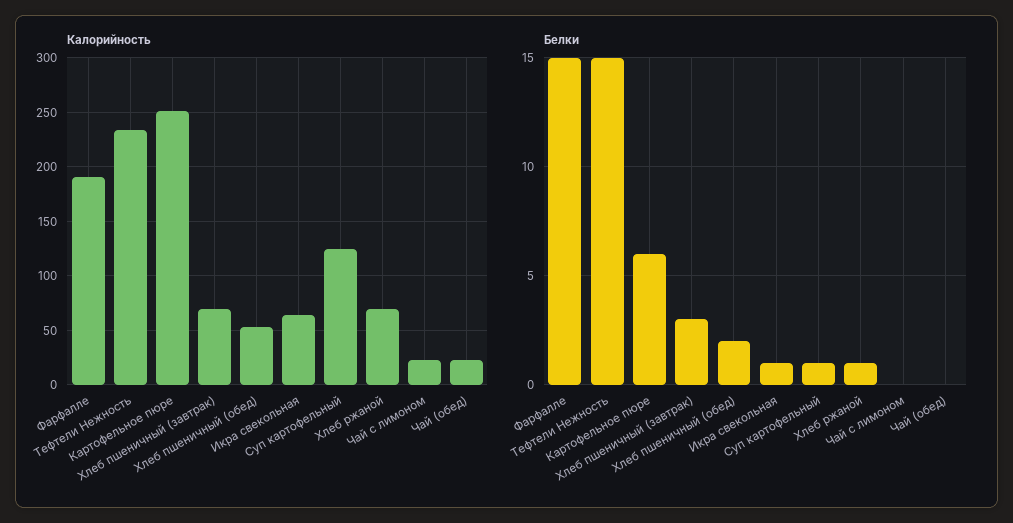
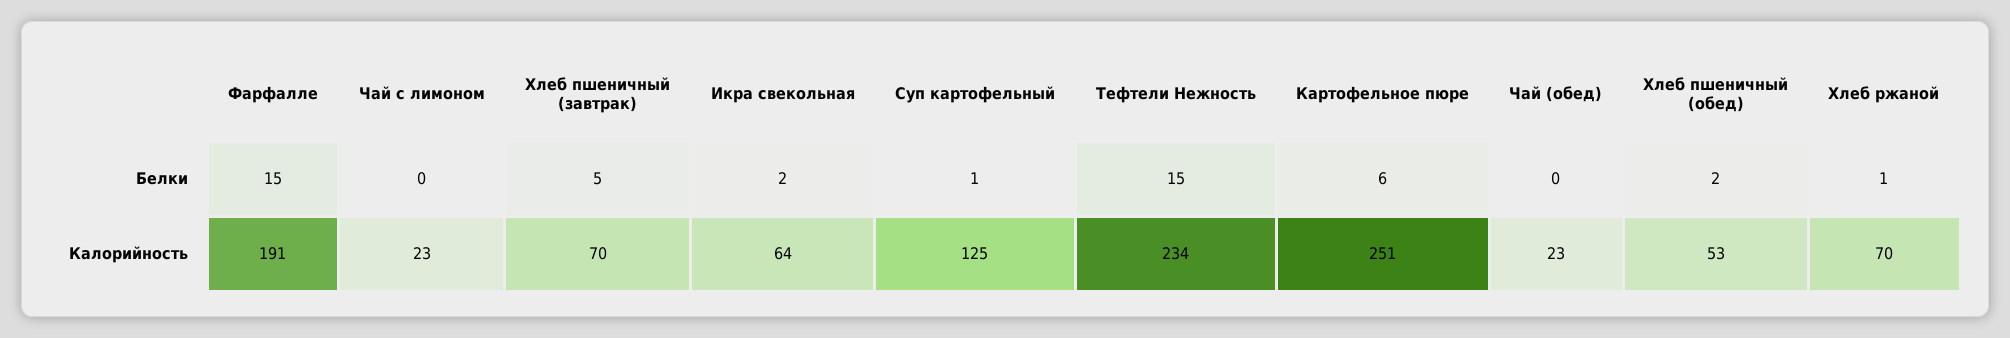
  {
    "Калорийность": {
      "Фарфалле": 191,
      "Тефтели Нежность": 234,
      "Картофельное пюре": 251,
      "Хлеб пшеничный (завтрак)": 70,
      "Хлеб пшеничный (обед)": 53,
      "Икра свекольная": 64,
      "Суп картофельный": 125,
      "Хлеб ржаной": 70,
      "Чай с лимоном": 23,
      "Чай (обед)": 23
    },
    "Белки": {
      "Фарфалле": 15,
      "Тефтели Нежность": 15,
      "Картофельное пюре": 6,
-     "Хлеб пшеничный (завтрак)": 3,
+     "Хлеб пшеничный (завтрак)": 5,
      "Хлеб пшеничный (обед)": 2,
-     "Икра свекольная": 1,
+     "Икра свекольная": 2,
      "Суп картофельный": 1,
      "Хлеб ржаной": 1,
      "Чай с лимоном": 0,
      "Чай (обед)": 0
    }
  }

